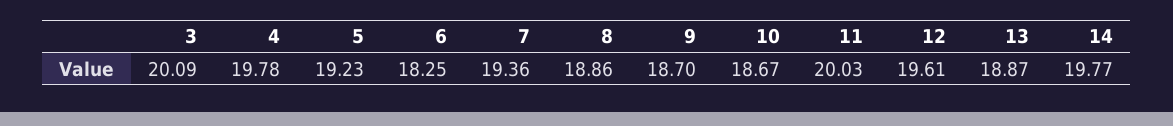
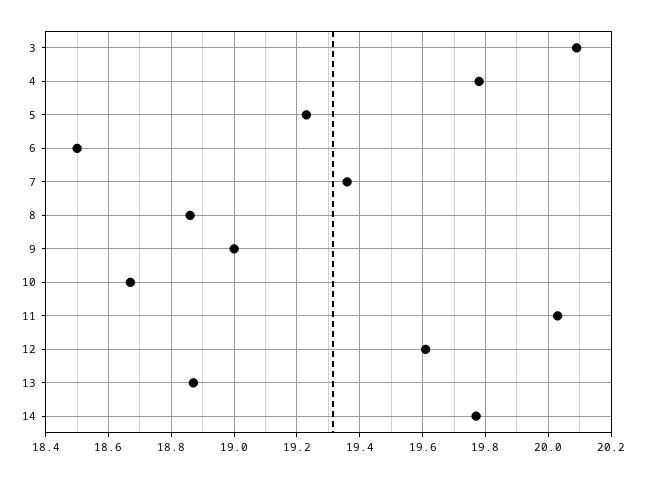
  {
    "3": 20.09,
    "4": 19.78,
    "5": 19.23,
-   "6": 18.25,
+   "6": 18.5,
    "7": 19.36,
    "8": 18.86,
-   "9": 18.7,
+   "9": 19,
    "10": 18.67,
    "11": 20.03,
    "12": 19.61,
    "13": 18.87,
    "14": 19.77
  }

